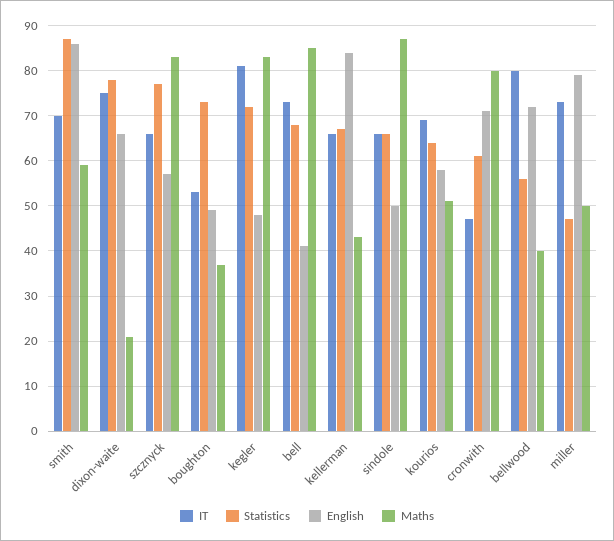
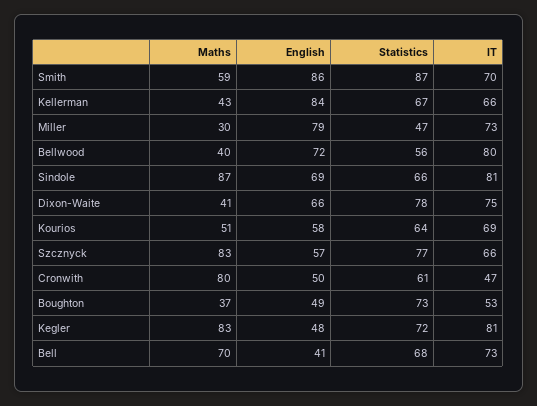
  {
    "IT": {
      "smith": 70,
      "dixon-waite": 75,
      "szcznyck": 66,
      "boughton": 53,
      "kegler": 81,
      "bell": 73,
      "kellerman": 66,
-     "sindole": 65,
+     "sindole": 81,
      "kourios": 69,
      "cronwith": 47,
      "bellwood": 80,
      "miller": 73
    },
    "Statistics": {
      "smith": 87,
      "dixon-waite": 78,
      "szcznyck": 77,
      "boughton": 73,
      "kegler": 72,
      "bell": 68,
      "kellerman": 67,
      "sindole": 66,
      "kourios": 64,
      "cronwith": 61,
      "bellwood": 56,
      "miller": 47
    },
    "English": {
      "smith": 86,
      "dixon-waite": 66,
      "szcznyck": 57,
      "boughton": 49,
      "kegler": 48,
      "bell": 41,
      "kellerman": 84,
-     "sindole": 50,
+     "sindole": 69,
      "kourios": 58,
-     "cronwith": 70,
+     "cronwith": 50,
      "bellwood": 72,
      "miller": 79
    },
    "Maths": {
      "smith": 59,
-     "dixon-waite": 20,
+     "dixon-waite": 41,
      "szcznyck": 83,
      "boughton": 37,
      "kegler": 83,
-     "bell": 85,
+     "bell": 70,
      "kellerman": 43,
      "sindole": 87,
      "kourios": 51,
      "cronwith": 80,
      "bellwood": 40,
-     "miller": 50
+     "miller": 30
    }
  }

